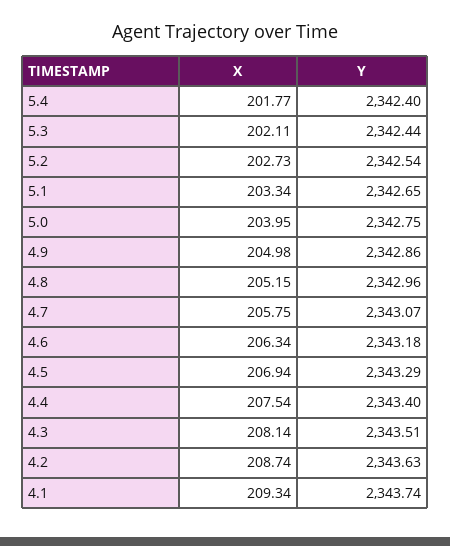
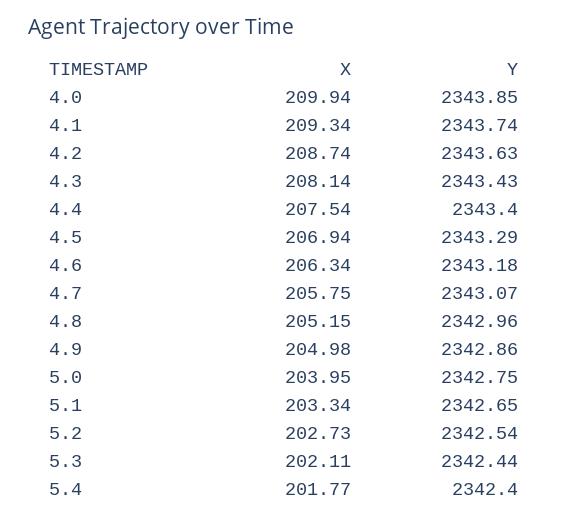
  {
    "X": {
      "5.4": 201.77,
      "5.3": 202.11,
      "5.2": 202.73,
      "5.1": 203.34,
      "5.0": 203.95,
      "4.9": 204.98,
      "4.8": 205.15,
      "4.7": 205.75,
      "4.6": 206.34,
      "4.5": 206.94,
      "4.4": 207.54,
      "4.3": 208.14,
      "4.2": 208.74,
-     "4.1": 209.34
+     "4.1": 209.34,
+     "4.0": 209.94
    },
    "Y": {
      "5.4": 2342.4,
      "5.3": 2342.44,
      "5.2": 2342.54,
      "5.1": 2342.65,
      "5.0": 2342.75,
      "4.9": 2342.86,
      "4.8": 2342.96,
      "4.7": 2343.07,
      "4.6": 2343.18,
      "4.5": 2343.29,
      "4.4": 2343.4,
-     "4.3": 2343.51,
+     "4.3": 2343.43,
      "4.2": 2343.63,
-     "4.1": 2343.74
+     "4.1": 2343.74,
+     "4.0": 2343.85
    }
  }

